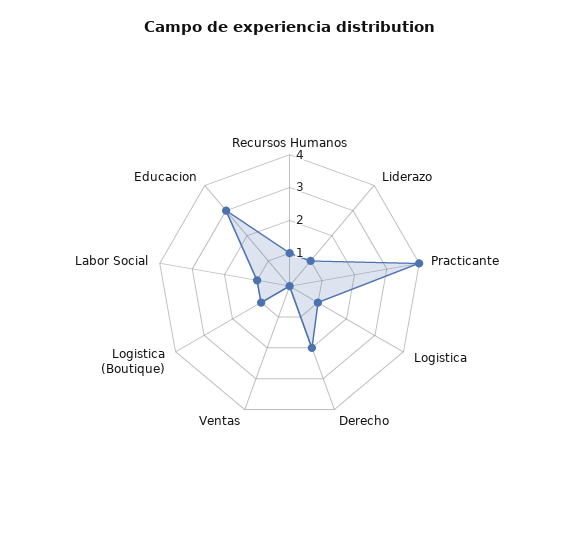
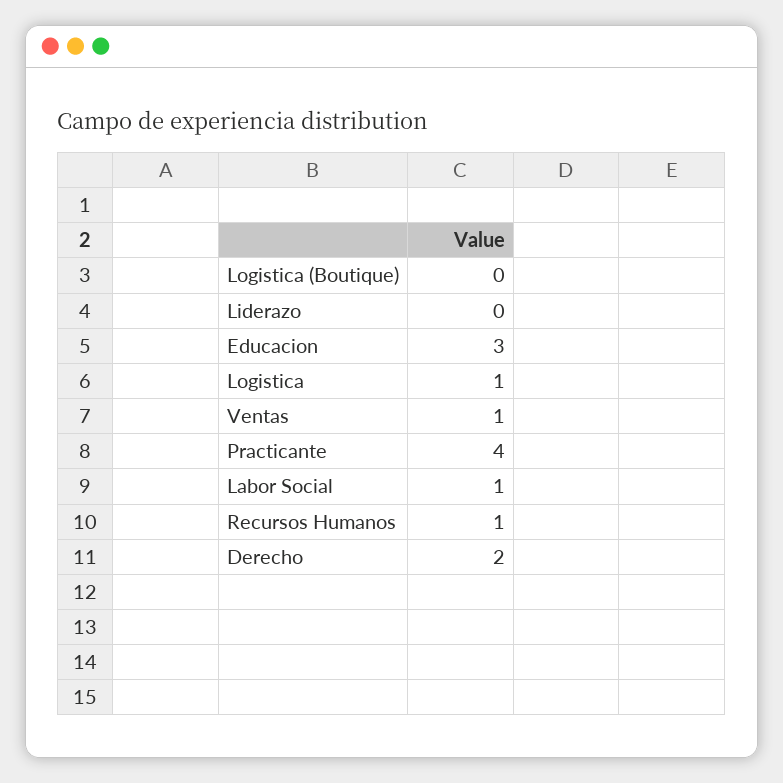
  {
    "Recursos Humanos": 1,
-   "Liderazo": 1,
+   "Liderazo": 0,
    "Practicante": 4,
    "Logistica": 1,
    "Derecho": 2,
-   "Ventas": 0,
+   "Ventas": 1,
-   "Logistica (Boutique)": 1,
+   "Logistica (Boutique)": 0,
    "Labor Social": 1,
    "Educacion": 3
  }

